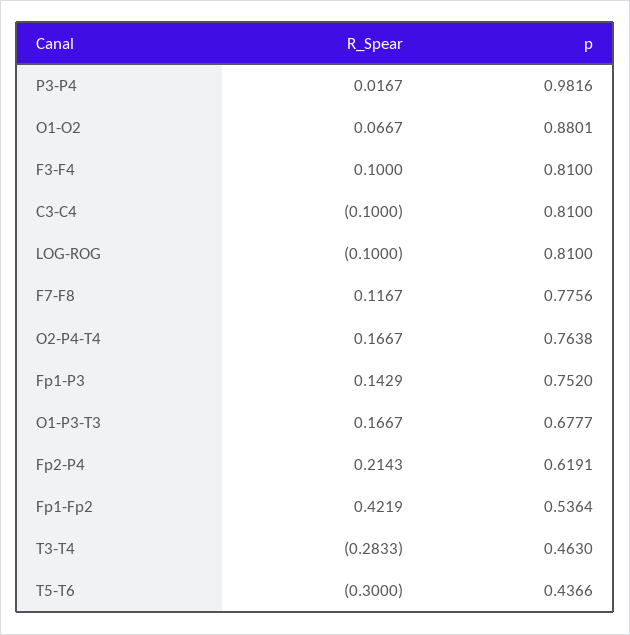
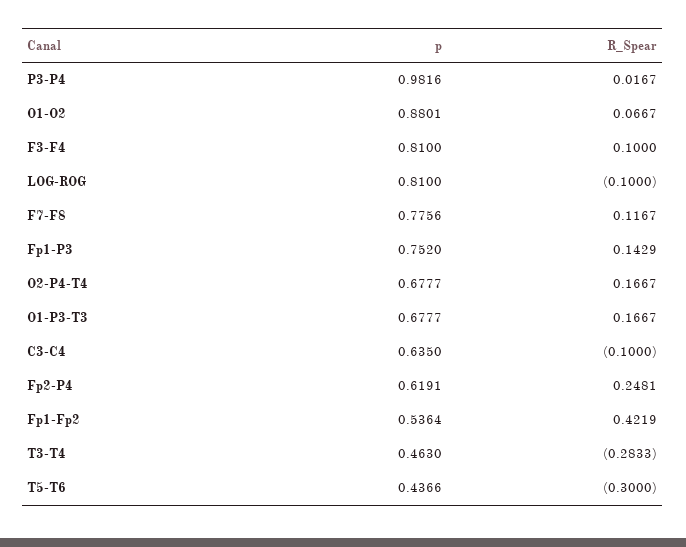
  {
    "R_Spear": {
      "P3-P4": 0.0167,
      "O1-O2": 0.0667,
      "F3-F4": 0.1,
      "C3-C4": -0.1,
      "LOG-ROG": -0.1,
      "F7-F8": 0.1167,
      "O2-P4-T4": 0.1667,
      "Fp1-P3": 0.1429,
      "O1-P3-T3": 0.1667,
-     "Fp2-P4": 0.2143,
+     "Fp2-P4": 0.2481,
      "Fp1-Fp2": 0.4219,
      "T3-T4": -0.2833,
      "T5-T6": -0.3
    },
    "p": {
      "P3-P4": 0.9816,
      "O1-O2": 0.8801,
      "F3-F4": 0.81,
-     "C3-C4": 0.81,
+     "C3-C4": 0.635,
      "LOG-ROG": 0.81,
      "F7-F8": 0.7756,
-     "O2-P4-T4": 0.7638,
+     "O2-P4-T4": 0.6777,
      "Fp1-P3": 0.752,
      "O1-P3-T3": 0.6777,
      "Fp2-P4": 0.6191,
      "Fp1-Fp2": 0.5364,
      "T3-T4": 0.463,
      "T5-T6": 0.4366
    }
  }

